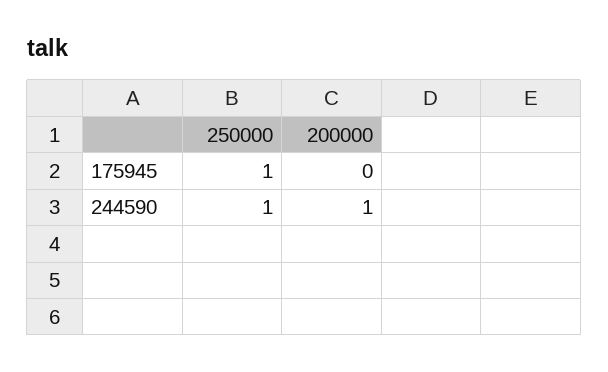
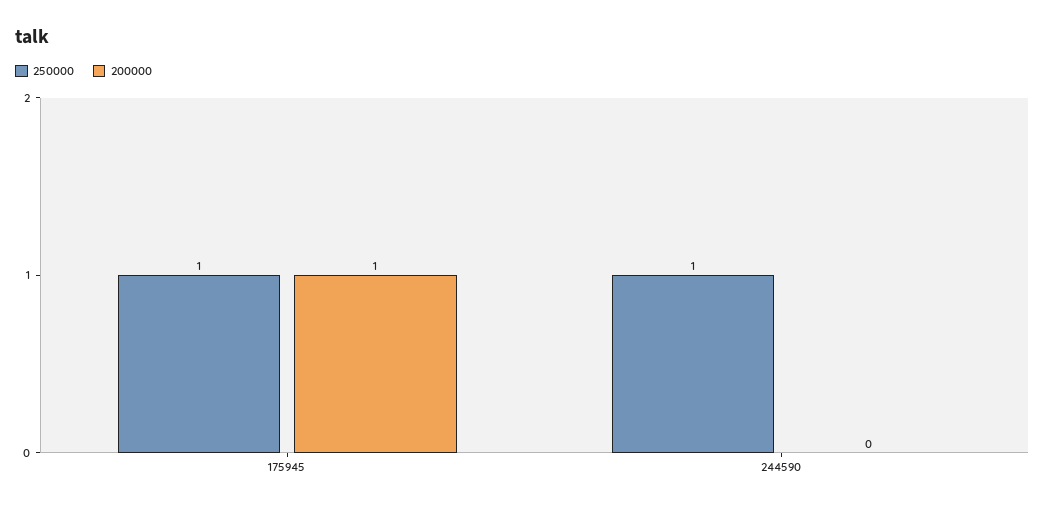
  {
    "250000": {
      "175945": 1,
      "244590": 1
    },
    "200000": {
-     "175945": 0,
+     "175945": 1,
-     "244590": 1
+     "244590": 0
    }
  }

